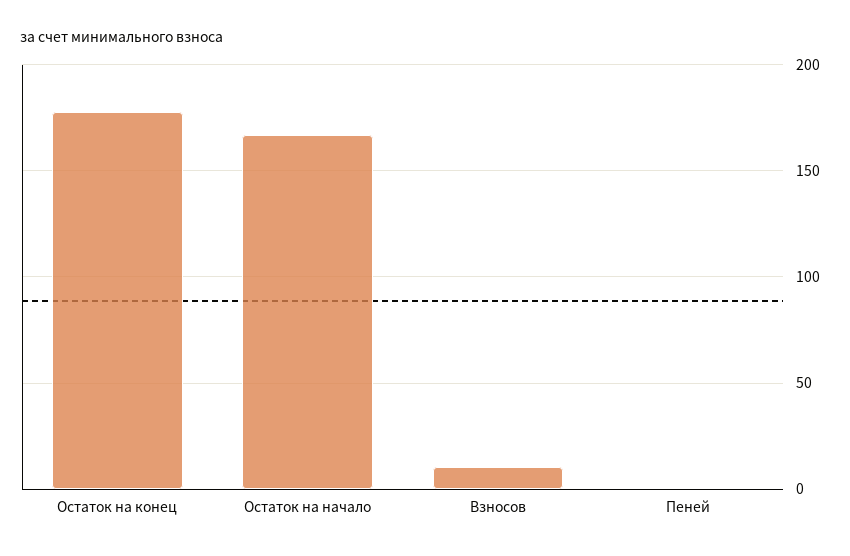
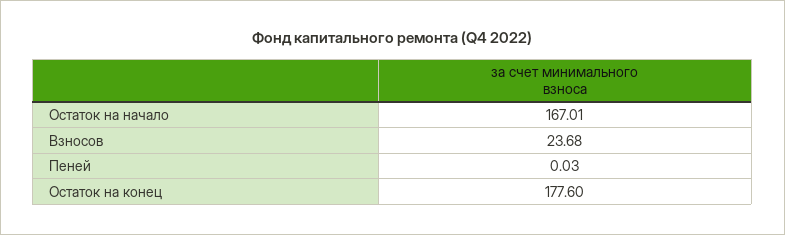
  {
    "Остаток на конец": 177.6,
    "Остаток на начало": 167.01,
-   "Взносов": 10,
+   "Взносов": 23.68,
    "Пеней": 0.03
  }

